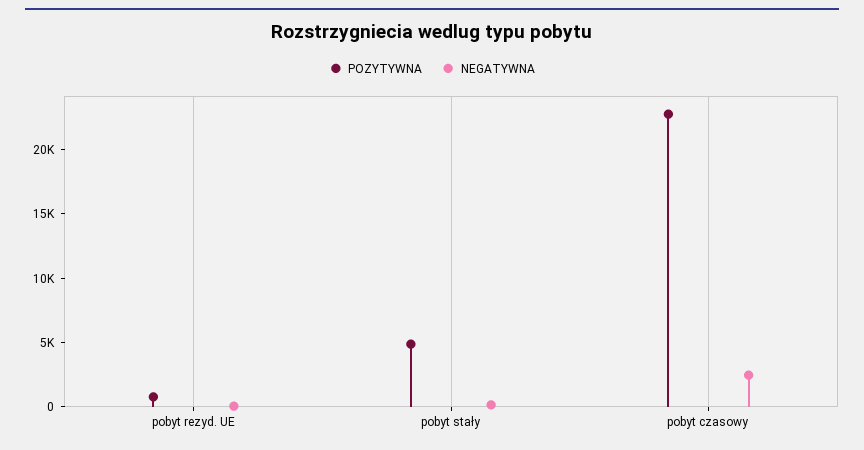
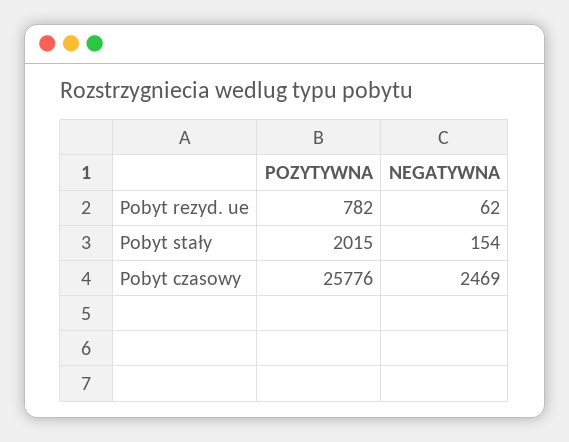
  {
    "POZYTYWNA": {
      "pobyt rezyd. UE": 782,
-     "pobyt stały": 5000,
+     "pobyt stały": 2015,
-     "pobyt czasowy": 23000
+     "pobyt czasowy": 25776
    },
    "NEGATYWNA": {
      "pobyt rezyd. UE": 62,
      "pobyt stały": 154,
      "pobyt czasowy": 2469
    }
  }

